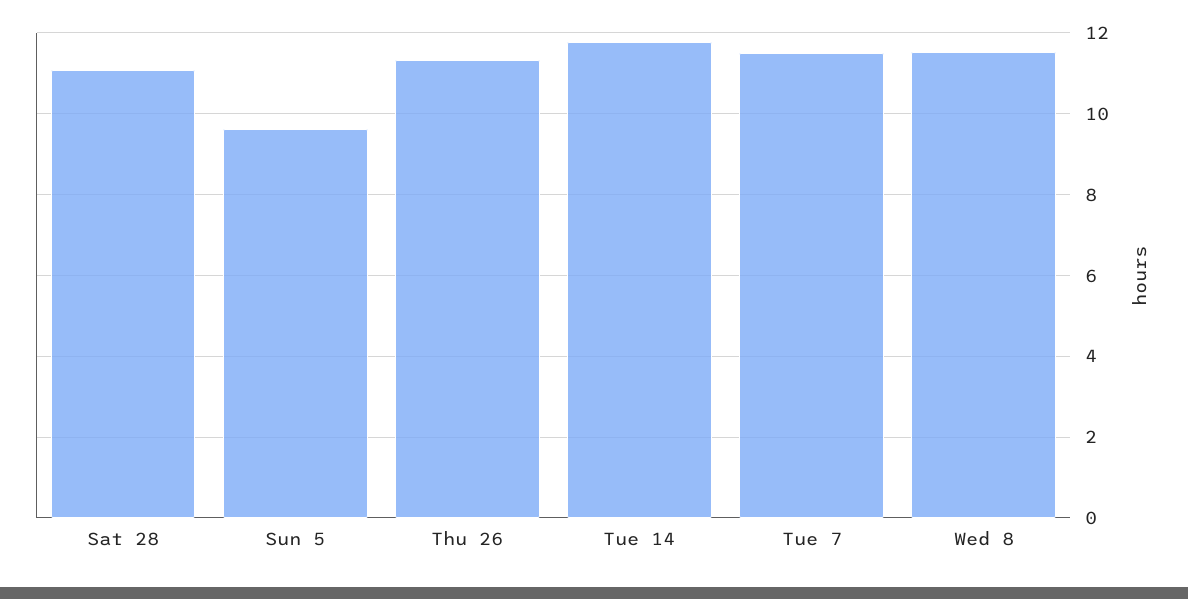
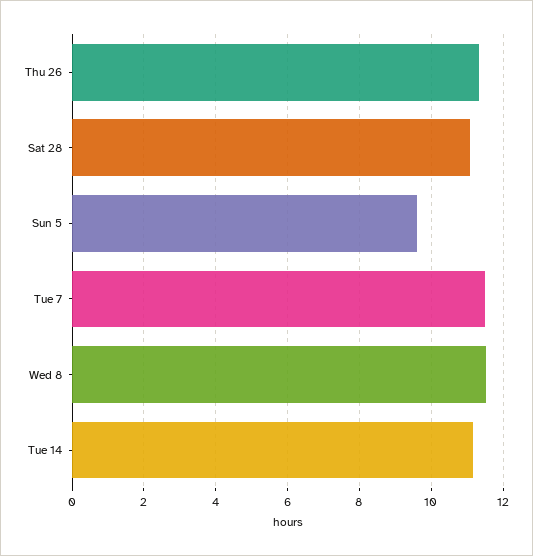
  {
    "Sat 28": 11,
    "Sun 5": 9.6,
    "Thu 26": 11.4,
-   "Tue 14": 11.8,
+   "Tue 14": 11.2,
    "Tue 7": 11.6,
    "Wed 8": 11.6
  }

